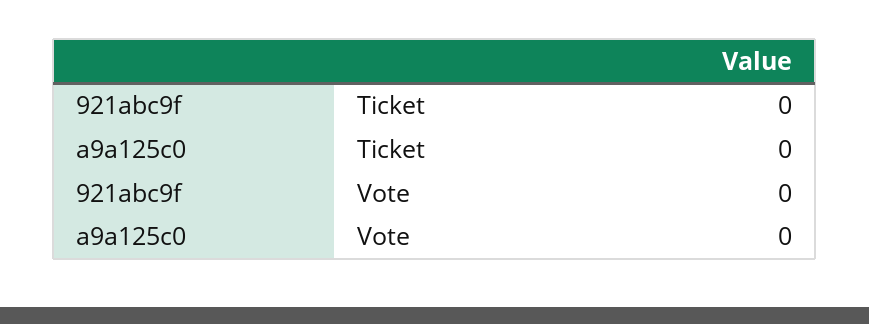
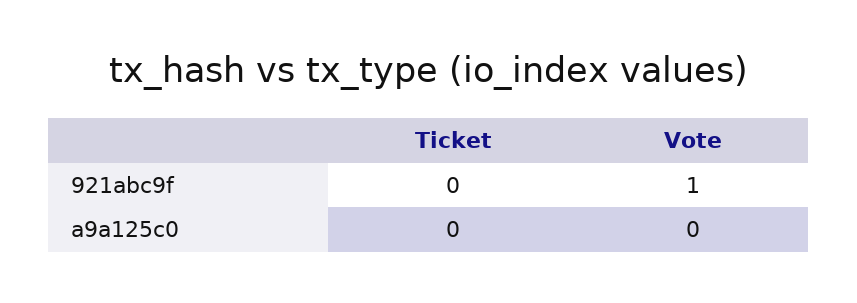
  {
    "921abc9f": {
      "Ticket": 0,
-     "Vote": 0
+     "Vote": 1
    },
    "a9a125c0": {
      "Ticket": 0,
      "Vote": 0
    }
  }

